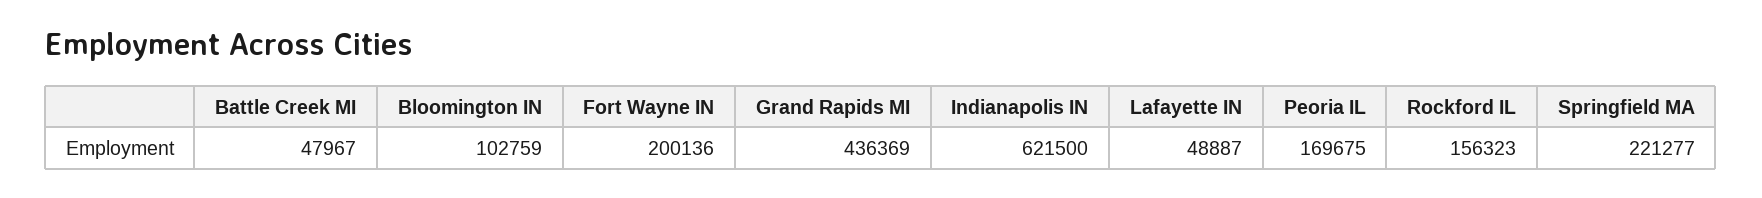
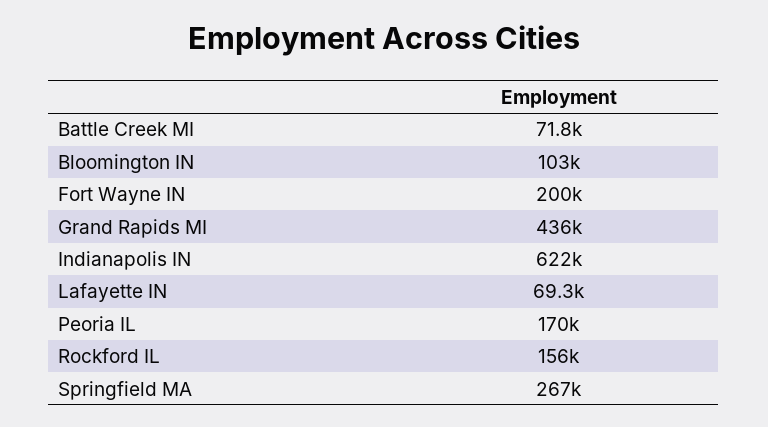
  {
-   "Battle Creek MI": 47967,
+   "Battle Creek MI": 71800,
    "Bloomington IN": 102759,
    "Fort Wayne IN": 200136,
    "Grand Rapids MI": 436369,
    "Indianapolis IN": 621500,
-   "Lafayette IN": 48887,
+   "Lafayette IN": 69300,
    "Peoria IL": 169675,
    "Rockford IL": 156323,
-   "Springfield MA": 221277
+   "Springfield MA": 267000
  }

